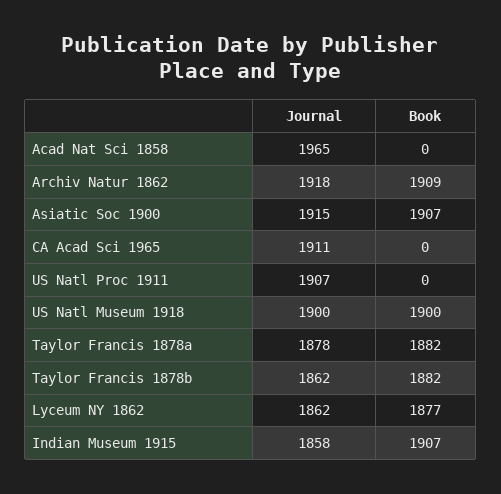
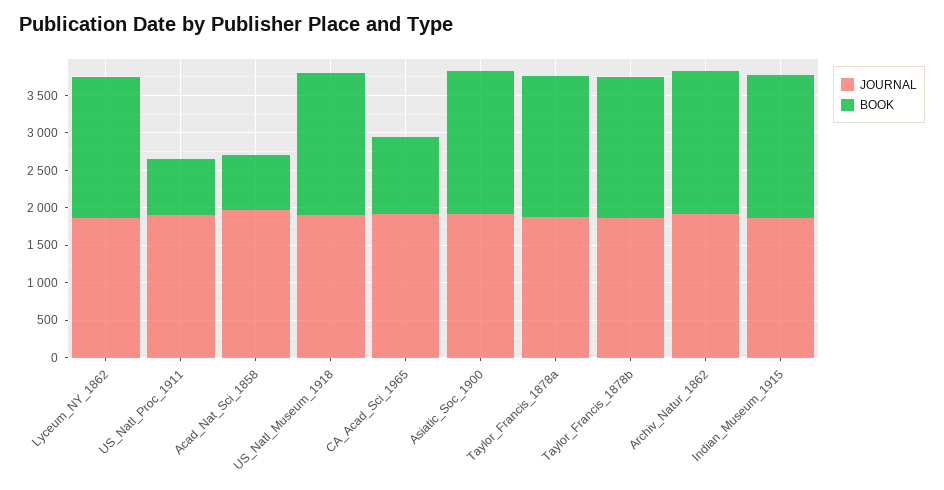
  {
    "Journal": {
      "Acad Nat Sci 1858": 1965,
      "Archiv Natur 1862": 1918,
      "Asiatic Soc 1900": 1915,
      "CA Acad Sci 1965": 1911,
      "US Natl Proc 1911": 1907,
      "US Natl Museum 1918": 1900,
      "Taylor Francis 1878a": 1878,
      "Taylor Francis 1878b": 1862,
      "Lyceum NY 1862": 1862,
      "Indian Museum 1915": 1858
    },
    "Book": {
-     "Acad Nat Sci 1858": 0,
+     "Acad Nat Sci 1858": 750,
      "Archiv Natur 1862": 1909,
      "Asiatic Soc 1900": 1907,
-     "CA Acad Sci 1965": 0,
+     "CA Acad Sci 1965": 1000,
-     "US Natl Proc 1911": 0,
+     "US Natl Proc 1911": 750,
      "US Natl Museum 1918": 1900,
      "Taylor Francis 1878a": 1882,
      "Taylor Francis 1878b": 1882,
      "Lyceum NY 1862": 1877,
      "Indian Museum 1915": 1907
    }
  }

